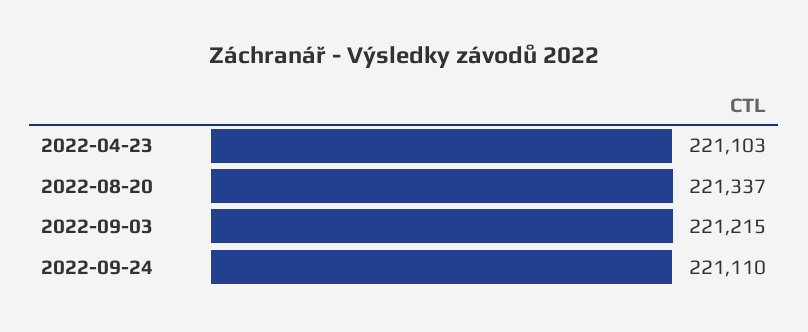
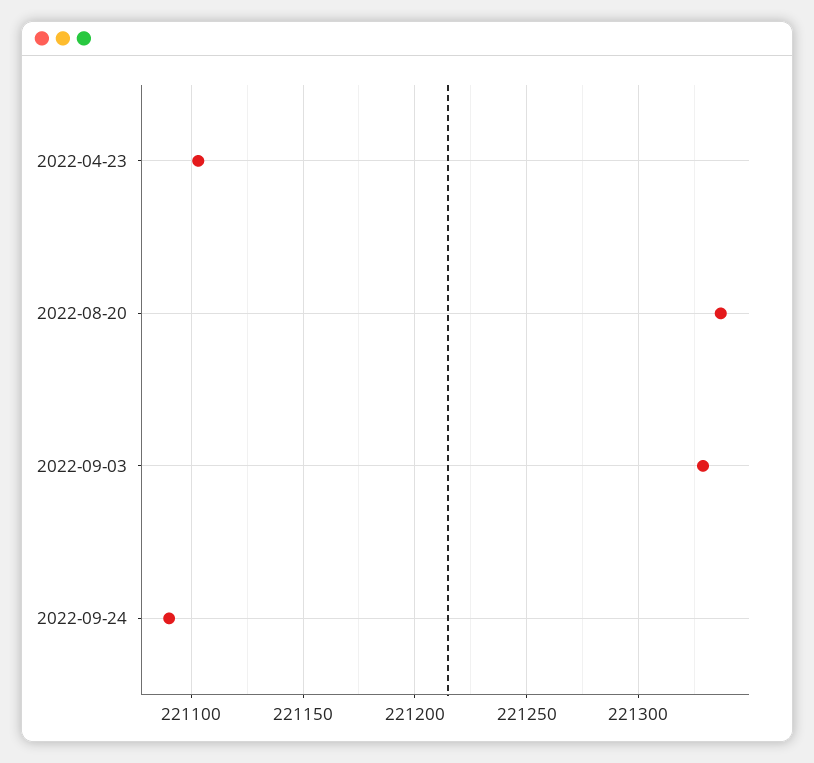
  {
    "2022-04-23": 221103,
    "2022-08-20": 221337,
-   "2022-09-03": 221215,
+   "2022-09-03": 221330,
-   "2022-09-24": 221110
+   "2022-09-24": 221090
  }

